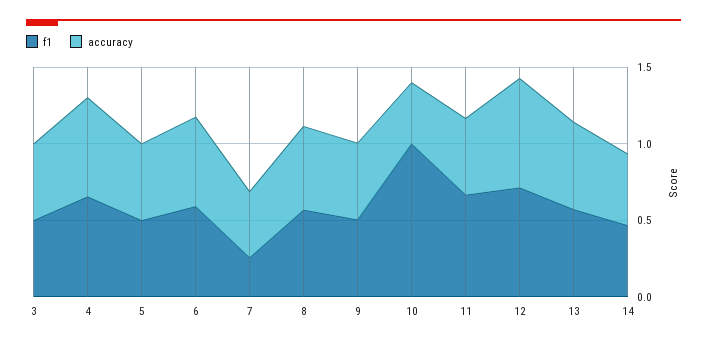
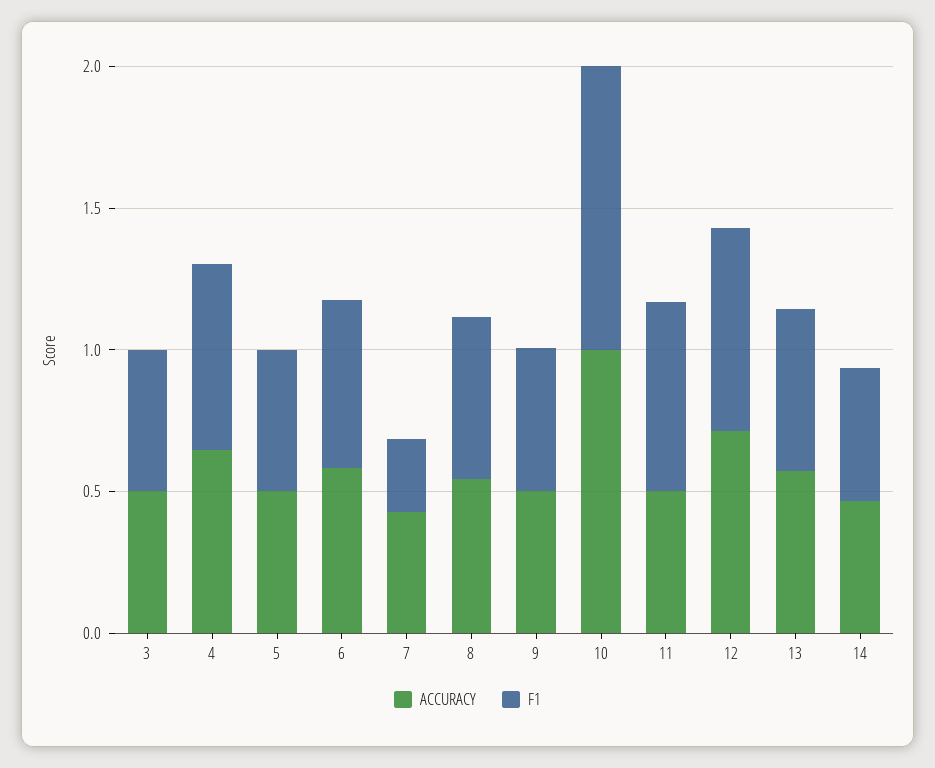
  {
    "f1": {
      "3": 0.5,
      "4": 0.7,
      "5": 0.5,
      "6": 0.6,
      "7": 0.3,
      "8": 0.6,
      "9": 0.5,
      "10": 1,
      "11": 0.7,
      "12": 0.7,
      "13": 0.6,
      "14": 0.5
    },
    "accuracy": {
      "3": 0.5,
      "4": 0.6,
      "5": 0.5,
      "6": 0.6,
      "7": 0.4,
      "8": 0.5,
      "9": 0.5,
-     "10": 0.4,
+     "10": 1,
      "11": 0.5,
      "12": 0.7,
      "13": 0.6,
      "14": 0.5
    }
  }

